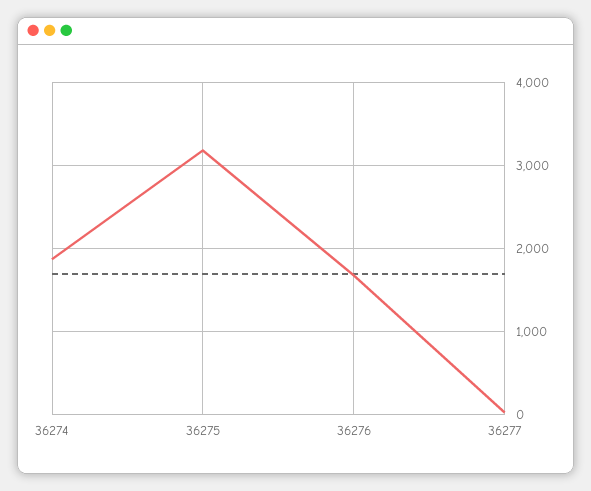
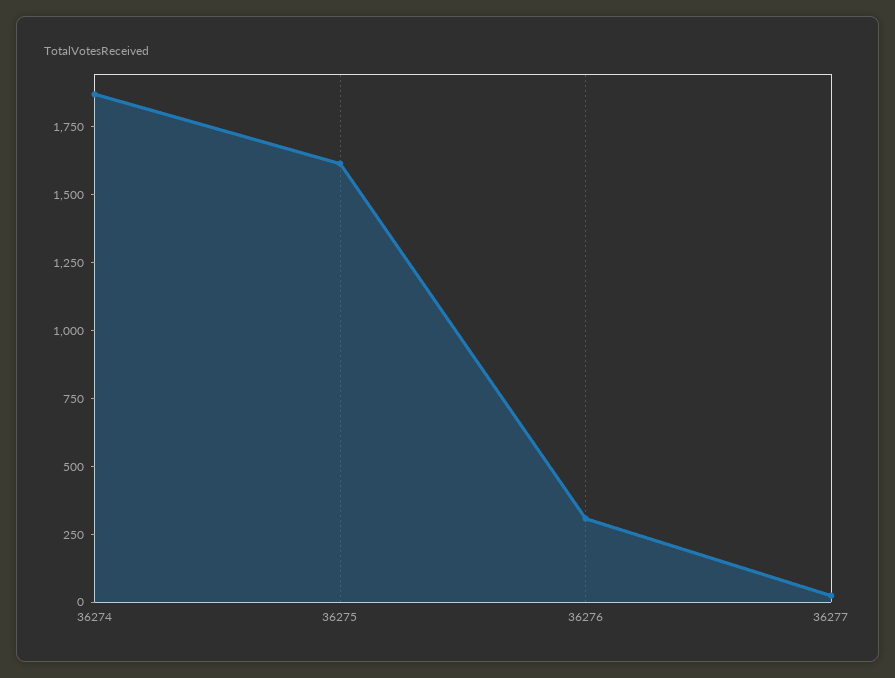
  {
    "36274": 1850,
-   "36275": 3200,
+   "36275": 1600,
-   "36276": 1700,
+   "36276": 300,
    "36277": 0
  }

